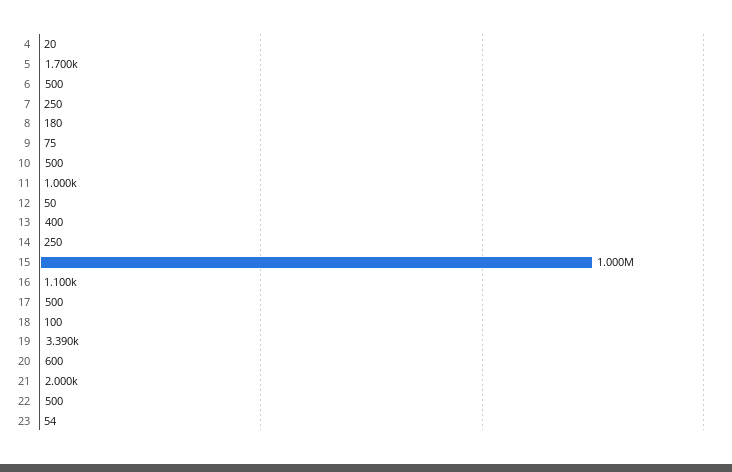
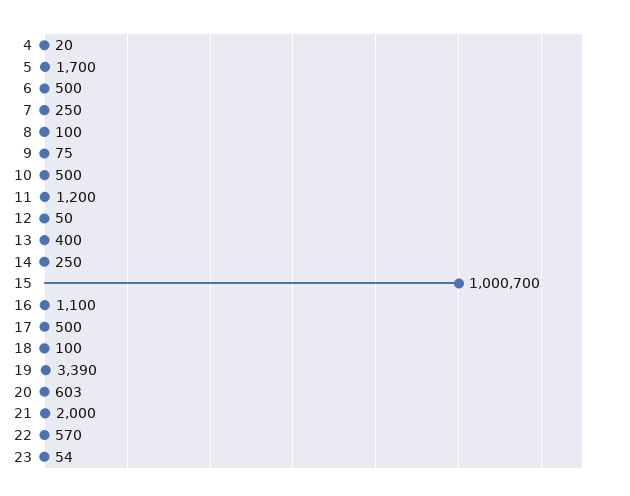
  {
    "4": 20,
    "5": 1700,
    "6": 500,
    "7": 250,
-   "8": 180,
+   "8": 100,
    "9": 75,
    "10": 500,
-   "11": 1000,
+   "11": 1200,
    "12": 50,
    "13": 400,
    "14": 250,
-   "15": 1000000,
+   "15": 1000700,
    "16": 1100,
    "17": 500,
    "18": 100,
    "19": 3390,
-   "20": 600,
+   "20": 603,
    "21": 2000,
-   "22": 500,
+   "22": 570,
    "23": 54
  }

